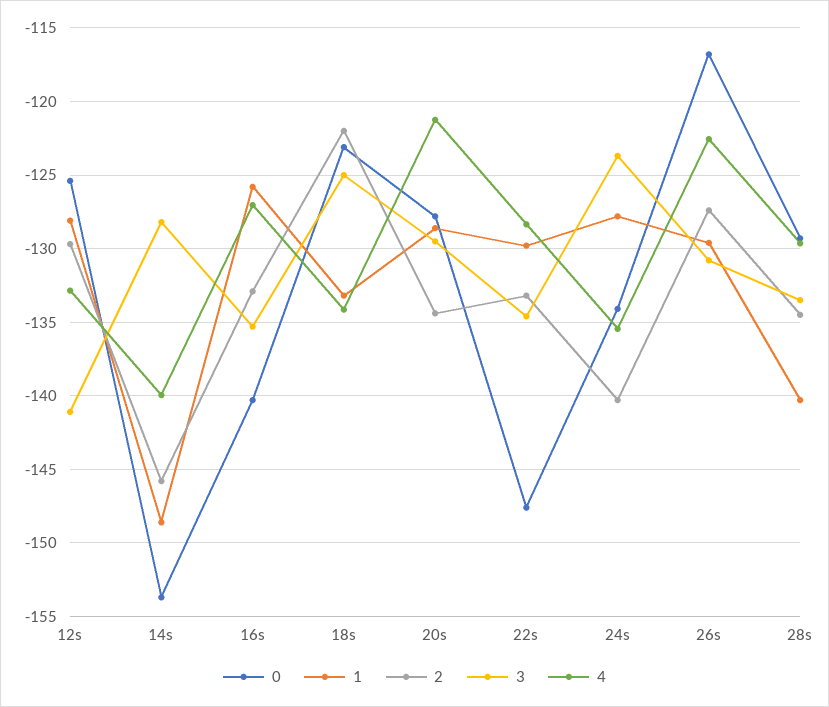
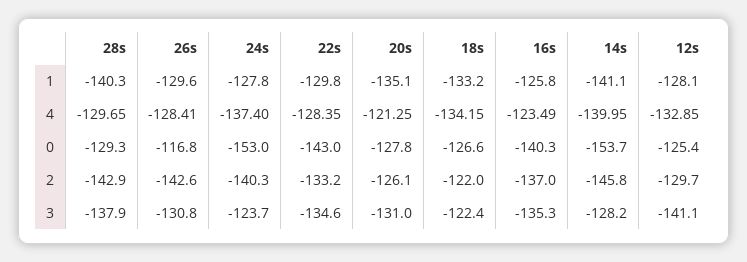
  {
    "0": {
      "12s": -125.4,
      "14s": -153.7,
      "16s": -140.3,
-     "18s": -123,
+     "18s": -126.6,
      "20s": -127.8,
-     "22s": -147.5,
+     "22s": -143,
-     "24s": -134,
+     "24s": -153,
      "26s": -116.8,
      "28s": -129.3
    },
    "1": {
      "12s": -128.1,
-     "14s": -148.5,
+     "14s": -141.1,
      "16s": -125.8,
      "18s": -133.2,
-     "20s": -128.5,
+     "20s": -135.1,
      "22s": -129.8,
      "24s": -127.8,
      "26s": -129.6,
      "28s": -140.3
    },
    "2": {
      "12s": -129.7,
      "14s": -145.8,
-     "16s": -133,
+     "16s": -137,
      "18s": -122,
-     "20s": -134.5,
+     "20s": -126.1,
      "22s": -133.2,
      "24s": -140.3,
-     "26s": -127.5,
+     "26s": -142.6,
-     "28s": -134.5
+     "28s": -142.9
    },
    "3": {
      "12s": -141.1,
      "14s": -128.2,
      "16s": -135.3,
-     "18s": -125,
+     "18s": -122.4,
-     "20s": -129.5,
+     "20s": -131,
      "22s": -134.6,
      "24s": -123.7,
      "26s": -130.8,
-     "28s": -133.5
+     "28s": -137.9
    },
    "4": {
      "12s": -132.85,
      "14s": -139.95,
-     "16s": -127,
+     "16s": -123.49,
      "18s": -134.15,
      "20s": -121.25,
      "22s": -128.35,
-     "24s": -135.5,
+     "24s": -137.4,
-     "26s": -122.5,
+     "26s": -128.41,
      "28s": -129.65
    }
  }

